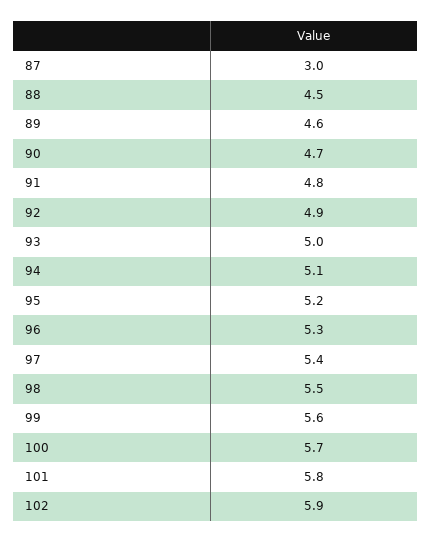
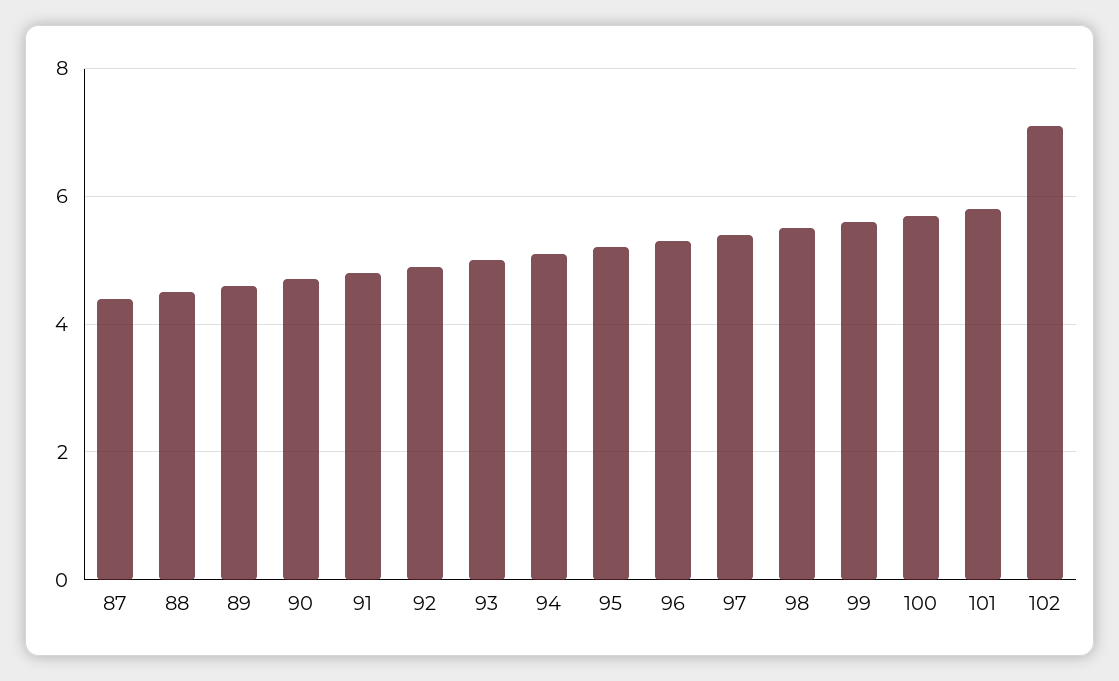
  {
-   "87": 3,
+   "87": 4.5,
    "88": 4.5,
    "89": 4.6,
    "90": 4.7,
    "91": 4.8,
    "92": 4.9,
    "93": 5,
    "94": 5.1,
    "95": 5.2,
    "96": 5.3,
    "97": 5.4,
    "98": 5.5,
    "99": 5.6,
    "100": 5.7,
    "101": 5.8,
-   "102": 5.9
+   "102": 7
  }

